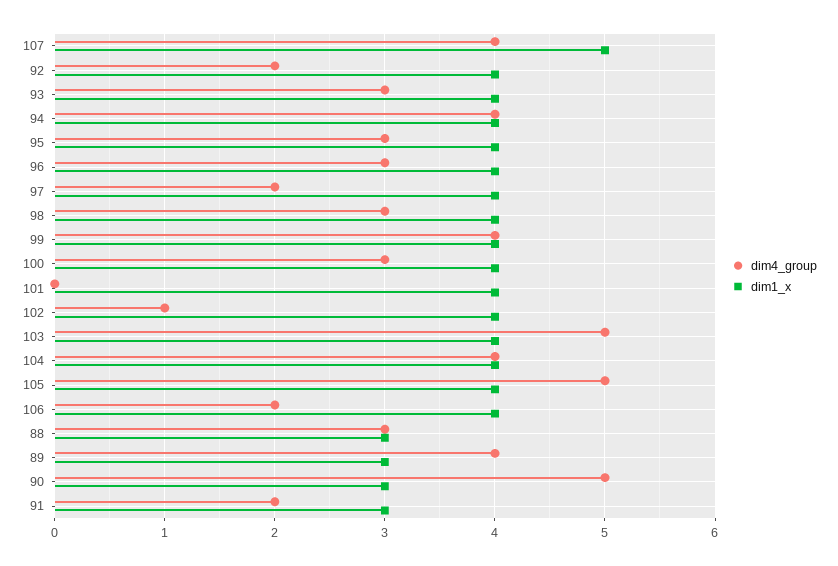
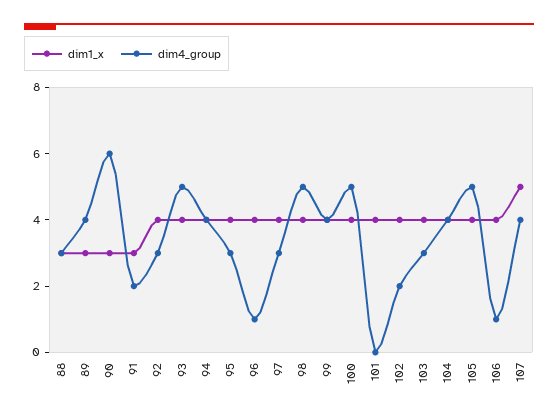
  {
    "dim4_group": {
      "107": 4,
-     "92": 2,
+     "92": 3,
-     "93": 3,
+     "93": 5,
      "94": 4,
      "95": 3,
-     "96": 3,
+     "96": 1,
-     "97": 2,
+     "97": 3,
-     "98": 3,
+     "98": 5,
      "99": 4,
-     "100": 3,
+     "100": 5,
      "101": 0,
-     "102": 1,
+     "102": 2,
-     "103": 5,
+     "103": 3,
      "104": 4,
      "105": 5,
-     "106": 2,
+     "106": 1,
      "88": 3,
      "89": 4,
-     "90": 5,
+     "90": 6,
      "91": 2
    },
    "dim1_x": {
      "107": 5,
      "92": 4,
      "93": 4,
      "94": 4,
      "95": 4,
      "96": 4,
      "97": 4,
      "98": 4,
      "99": 4,
      "100": 4,
      "101": 4,
      "102": 4,
      "103": 4,
      "104": 4,
      "105": 4,
      "106": 4,
      "88": 3,
      "89": 3,
      "90": 3,
      "91": 3
    }
  }

